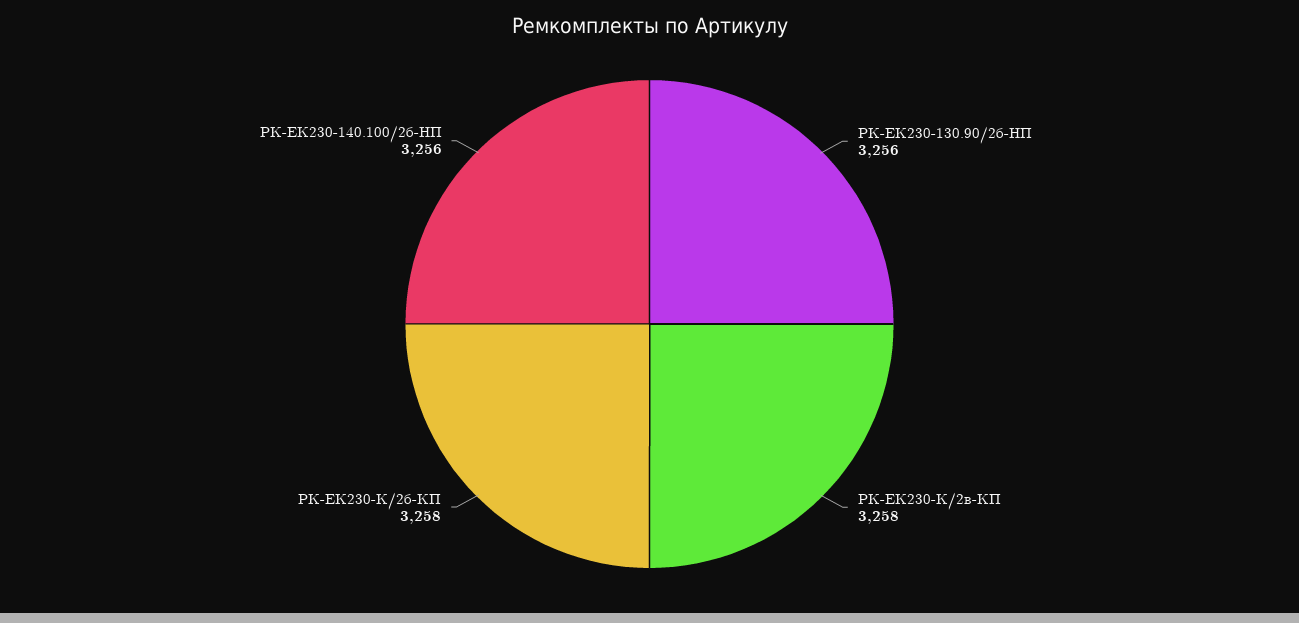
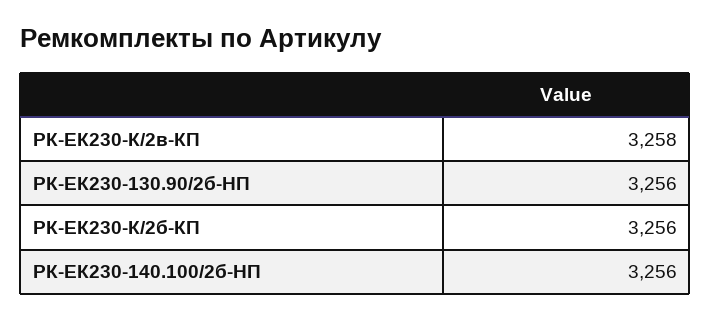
  {
    "РК-ЕК230-130.90/2б-HП": 3256,
    "РК-ЕК230-К/2в-КП": 3258,
-   "РК-ЕК230-К/2б-КП": 3258,
+   "РК-ЕК230-К/2б-КП": 3256,
    "РК-ЕК230-140.100/2б-HП": 3256
  }

